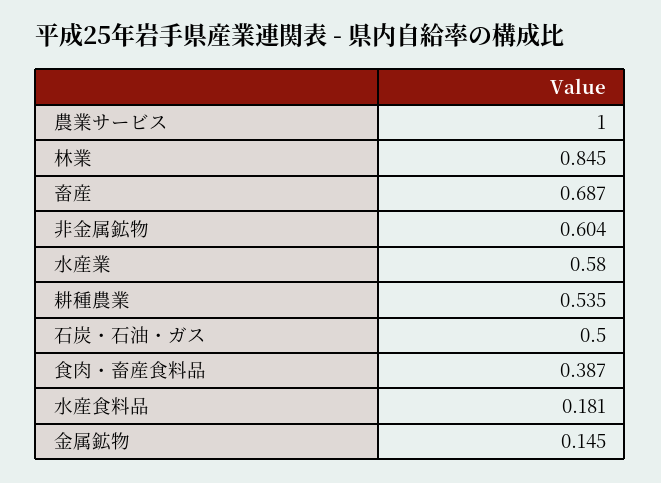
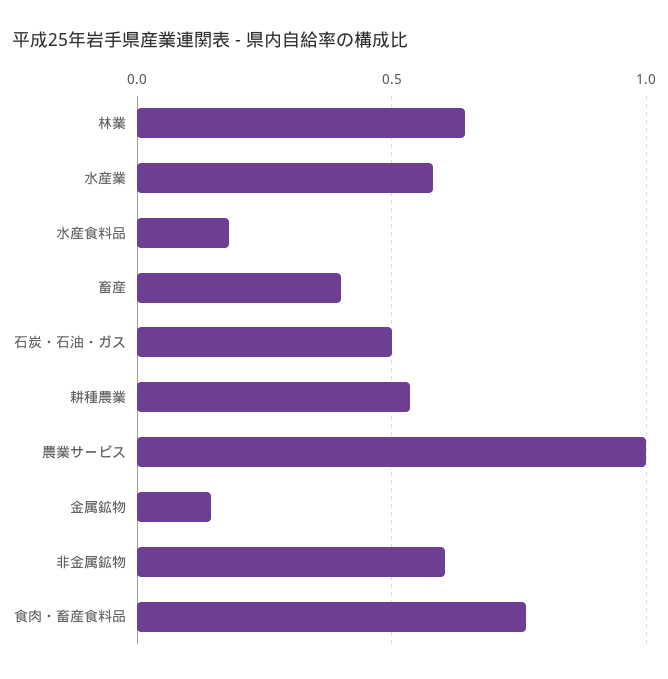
  {
    "農業サービス": 1,
-   "林業": 0.845,
+   "林業": 0.65,
-   "畜産": 0.687,
+   "畜産": 0.4,
    "非金属鉱物": 0.604,
    "水産業": 0.58,
    "耕種農業": 0.535,
    "石炭・石油・ガス": 0.5,
-   "食肉・畜産食料品": 0.387,
+   "食肉・畜産食料品": 0.75,
    "水産食料品": 0.181,
    "金属鉱物": 0.145
  }

